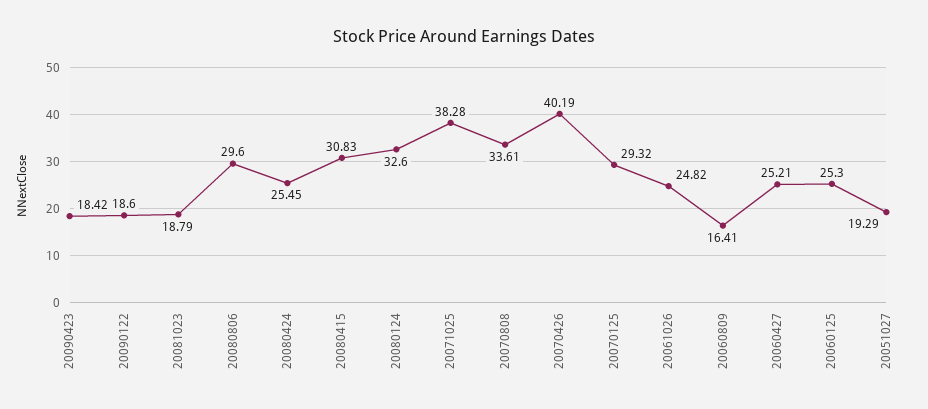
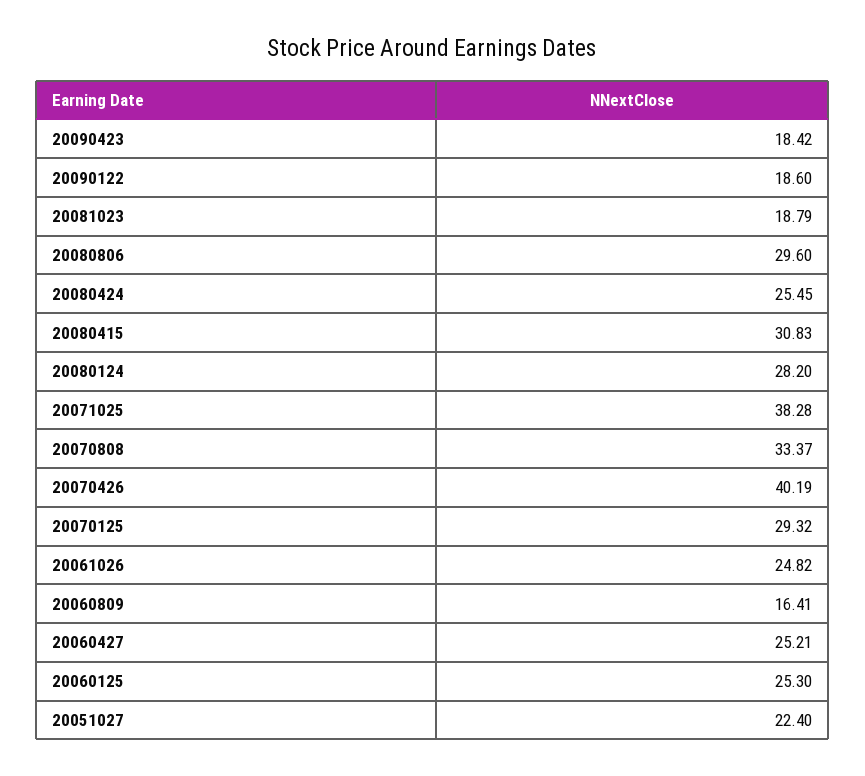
  {
    "20090423": 18.42,
    "20090122": 18.6,
    "20081023": 18.79,
    "20080806": 29.6,
    "20080424": 25.45,
    "20080415": 30.83,
-   "20080124": 32.6,
+   "20080124": 28.2,
    "20071025": 38.28,
-   "20070808": 33.61,
+   "20070808": 33.37,
    "20070426": 40.19,
    "20070125": 29.32,
    "20061026": 24.82,
    "20060809": 16.41,
    "20060427": 25.21,
    "20060125": 25.3,
-   "20051027": 19.29
+   "20051027": 22.4
  }

